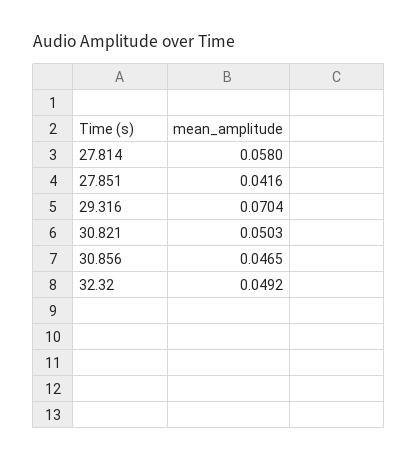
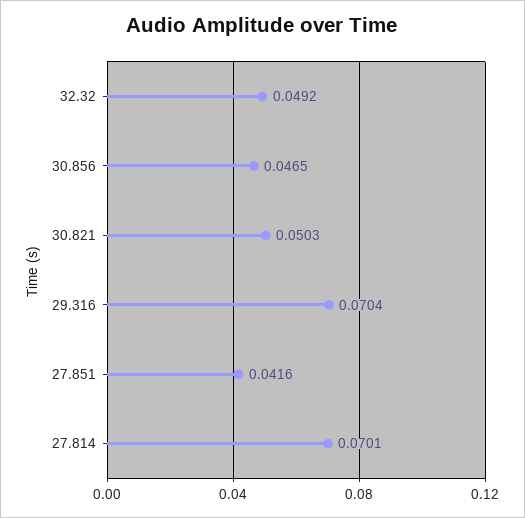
  {
-   "27.814": 0.058,
+   "27.814": 0.0701,
    "27.851": 0.0416,
    "29.316": 0.0704,
    "30.821": 0.0503,
    "30.856": 0.0465,
    "32.32": 0.0492
  }

